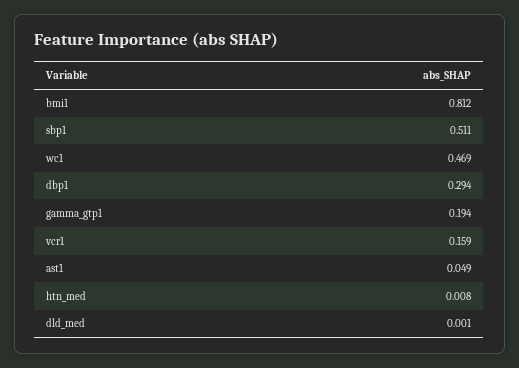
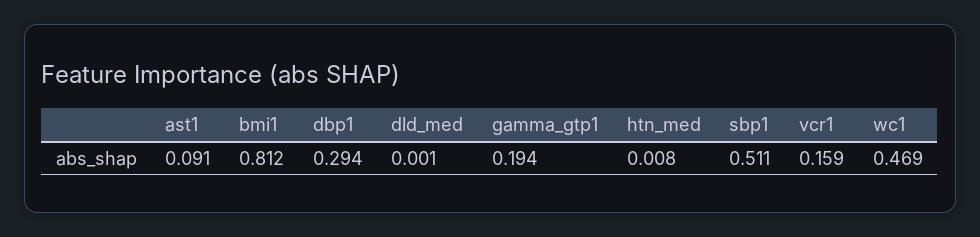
  {
    "bmi1": 0.812,
    "sbp1": 0.511,
    "wc1": 0.469,
    "dbp1": 0.294,
    "gamma_gtp1": 0.194,
    "vcr1": 0.159,
-   "ast1": 0.049,
+   "ast1": 0.091,
    "htn_med": 0.008,
    "dld_med": 0.001
  }

